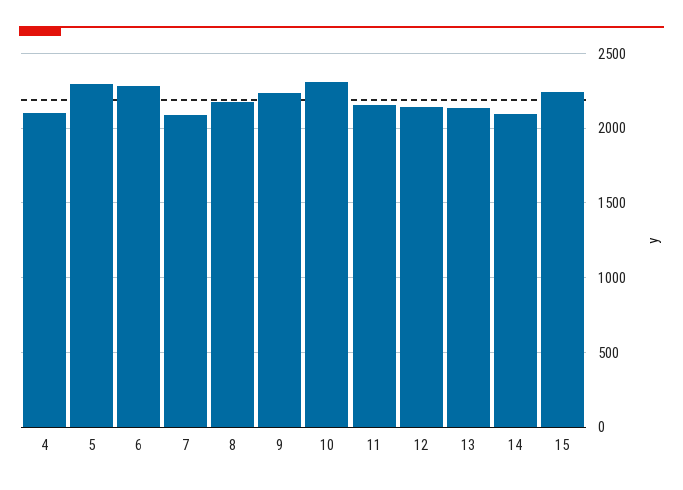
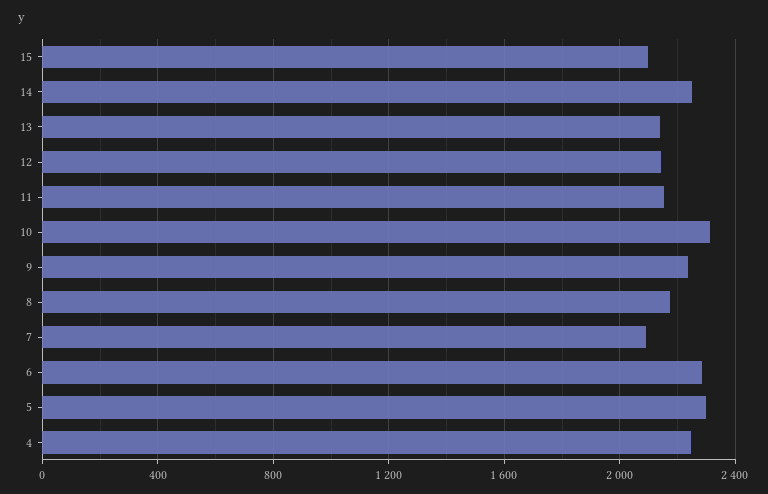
  {
-   "4": 2100,
+   "4": 2250,
    "5": 2300,
    "6": 2300,
    "7": 2100,
    "8": 2200,
    "9": 2250,
    "10": 2300,
    "11": 2150,
    "12": 2150,
    "13": 2150,
-   "14": 2100,
+   "14": 2250,
-   "15": 2250
+   "15": 2100
  }

